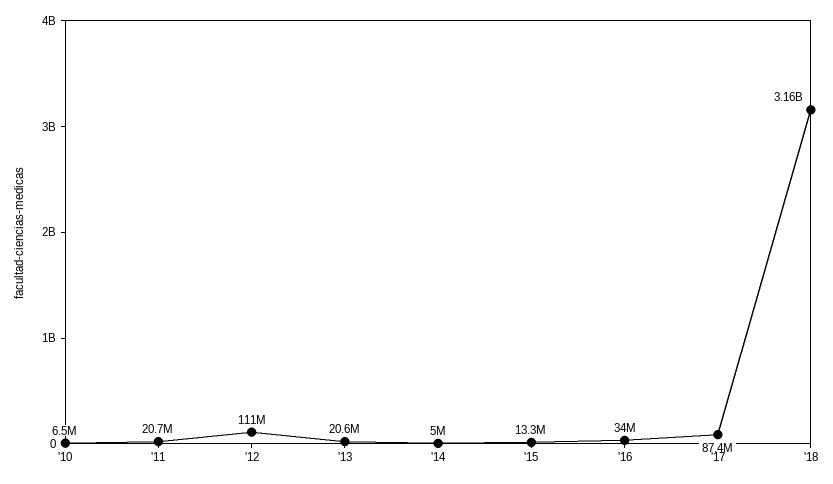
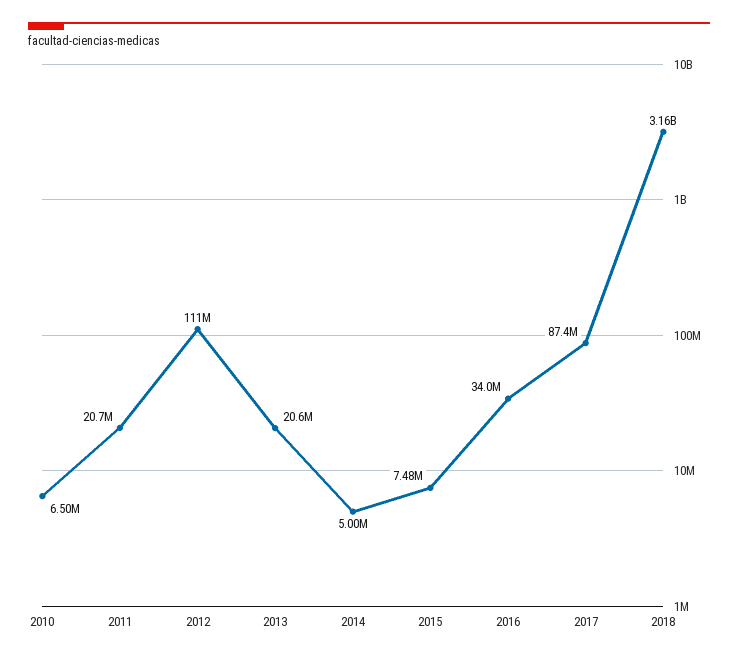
  {
    "'10": 6500000,
    "'11": 20700000,
    "'12": 111000000,
    "'13": 20600000,
    "'14": 5000000,
-   "'15": 13300000,
+   "'15": 7480000,
    "'16": 34000000,
    "'17": 87400000,
    "'18": 3160000000
  }

